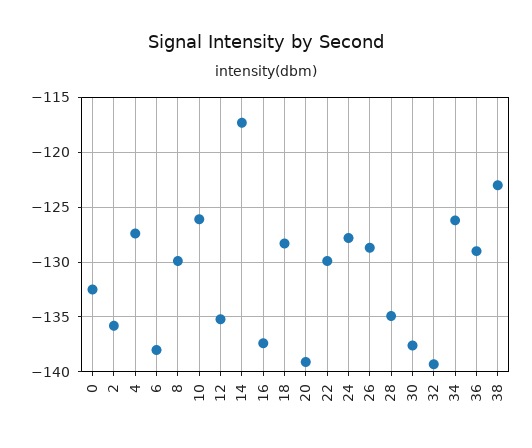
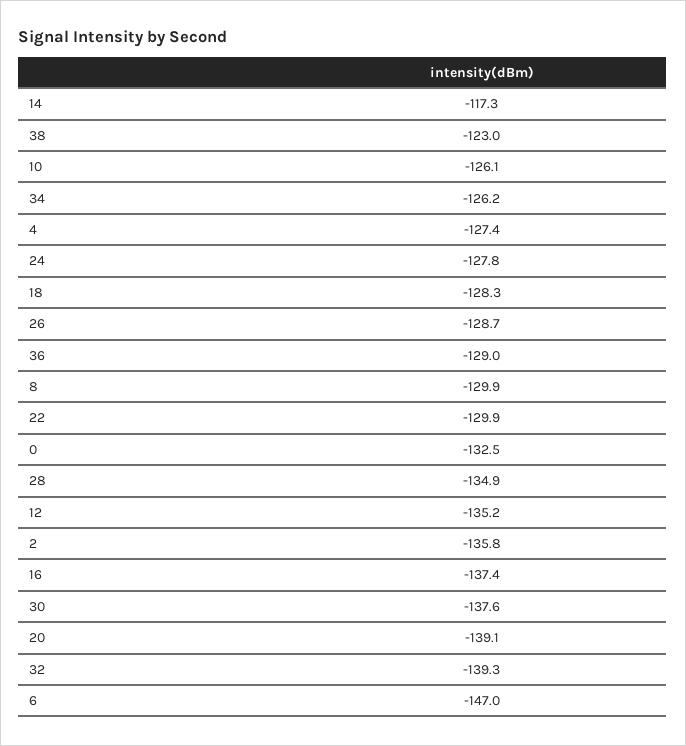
  {
    "0": -132.5,
    "2": -135.8,
    "4": -127.4,
-   "6": -138,
+   "6": -147,
    "8": -129.9,
    "10": -126.1,
    "12": -135.2,
    "14": -117.3,
    "16": -137.4,
    "18": -128.3,
    "20": -139.1,
    "22": -129.9,
    "24": -127.8,
    "26": -128.7,
    "28": -134.9,
    "30": -137.6,
    "32": -139.3,
    "34": -126.2,
    "36": -129,
    "38": -123
  }

